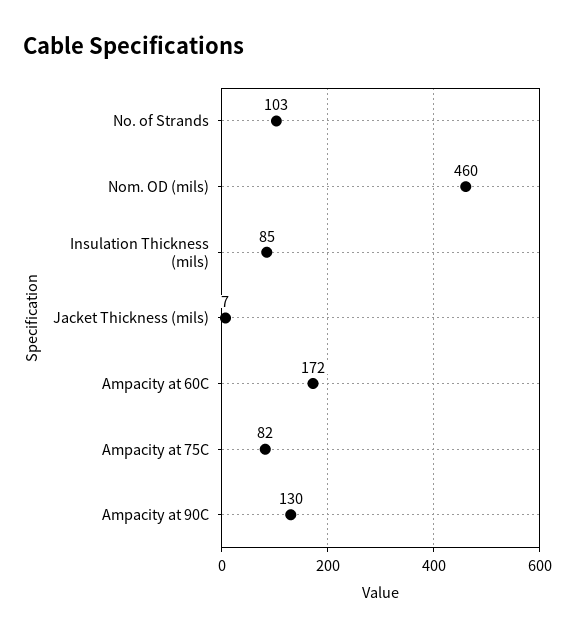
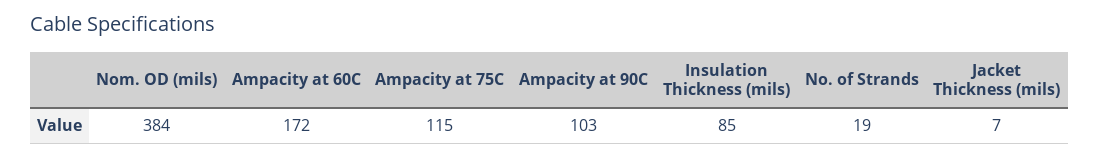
  {
-   "No. of Strands": 103,
+   "No. of Strands": 19,
-   "Nom. OD (mils)": 460,
+   "Nom. OD (mils)": 384,
    "Insulation Thickness (mils)": 85,
    "Jacket Thickness (mils)": 7,
    "Ampacity at 60C": 172,
-   "Ampacity at 75C": 82,
+   "Ampacity at 75C": 115,
-   "Ampacity at 90C": 130
+   "Ampacity at 90C": 103
  }

